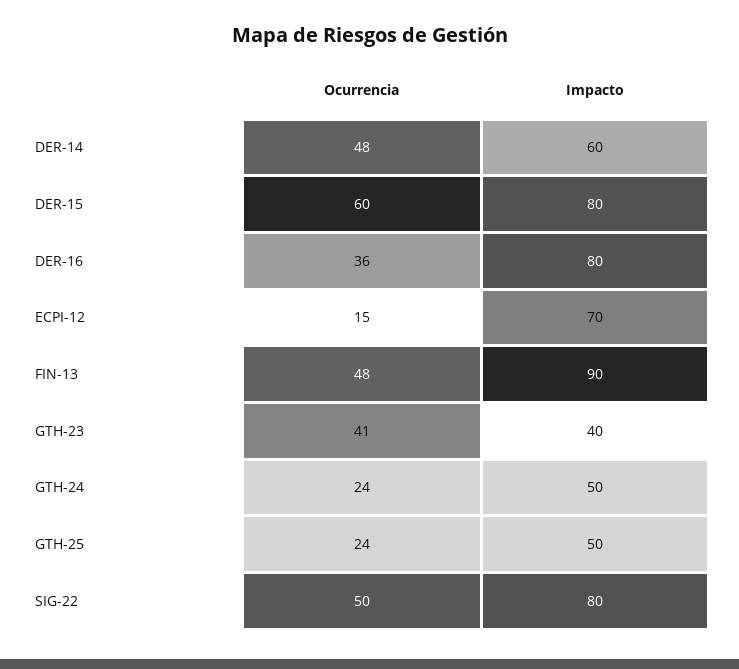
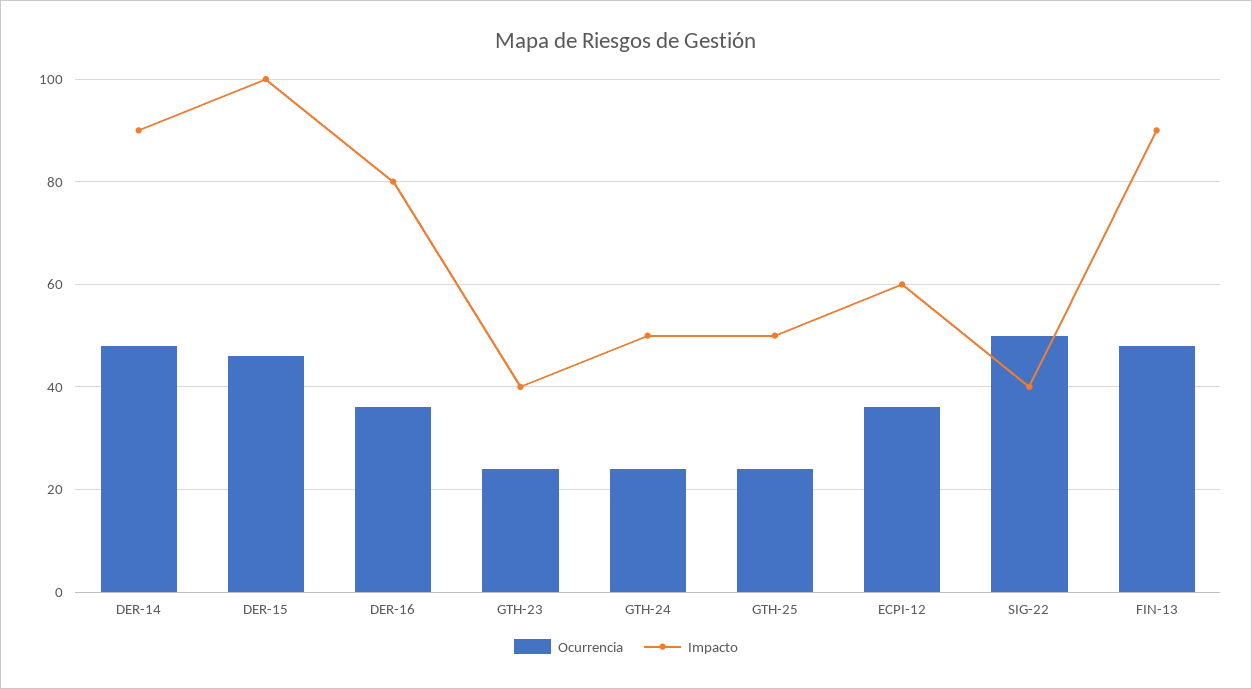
  {
    "Ocurrencia": {
      "DER-14": 48,
-     "DER-15": 60,
+     "DER-15": 45,
      "DER-16": 36,
-     "ECPI-12": 15,
+     "ECPI-12": 35,
      "FIN-13": 48,
-     "GTH-23": 41,
+     "GTH-23": 25,
      "GTH-24": 24,
      "GTH-25": 24,
      "SIG-22": 50
    },
    "Impacto": {
-     "DER-14": 60,
+     "DER-14": 90,
-     "DER-15": 80,
+     "DER-15": 100,
      "DER-16": 80,
-     "ECPI-12": 70,
+     "ECPI-12": 60,
      "FIN-13": 90,
      "GTH-23": 40,
      "GTH-24": 50,
      "GTH-25": 50,
-     "SIG-22": 80
+     "SIG-22": 40
    }
  }

